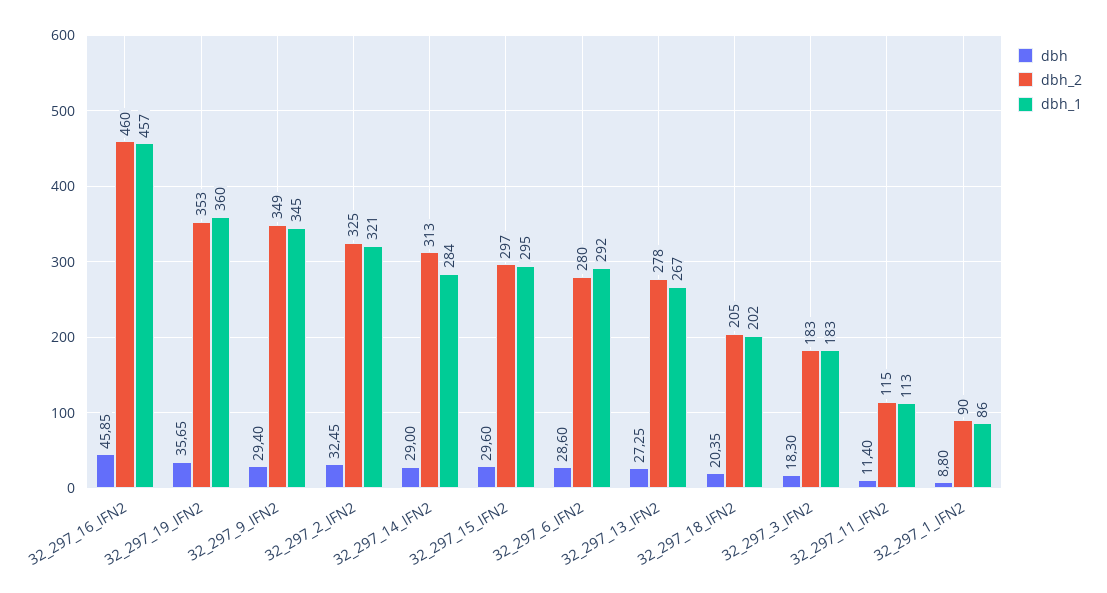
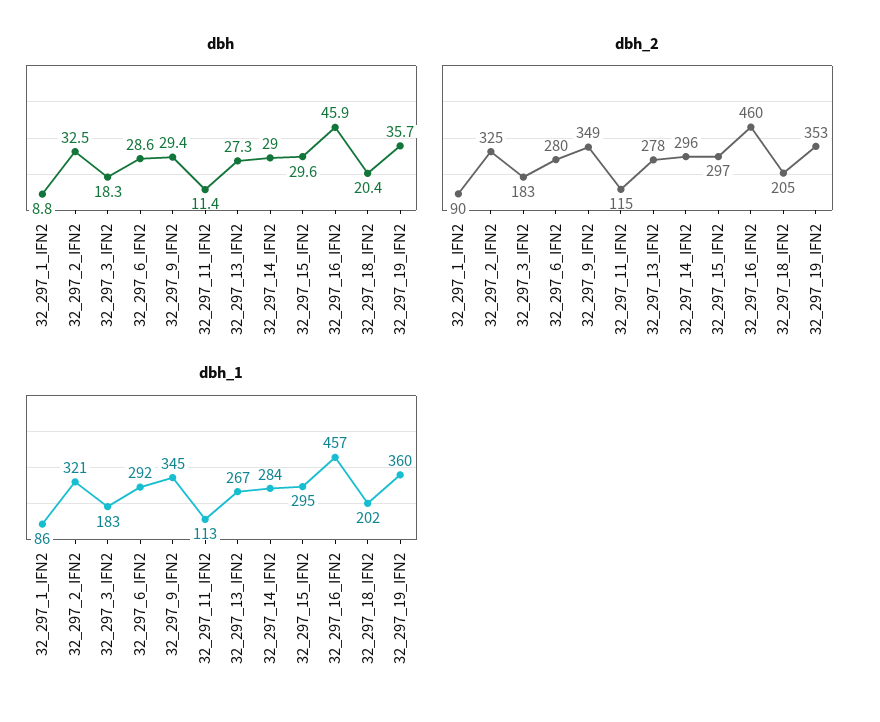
  {
    "dbh": {
      "32_297_16_IFN2": 45.85,
      "32_297_19_IFN2": 35.65,
      "32_297_9_IFN2": 29.4,
      "32_297_2_IFN2": 32.45,
      "32_297_14_IFN2": 29,
      "32_297_15_IFN2": 29.6,
      "32_297_6_IFN2": 28.6,
      "32_297_13_IFN2": 27.25,
      "32_297_18_IFN2": 20.35,
      "32_297_3_IFN2": 18.3,
      "32_297_11_IFN2": 11.4,
      "32_297_1_IFN2": 8.8
    },
    "dbh_2": {
      "32_297_16_IFN2": 460,
      "32_297_19_IFN2": 353,
      "32_297_9_IFN2": 349,
      "32_297_2_IFN2": 325,
-     "32_297_14_IFN2": 313,
+     "32_297_14_IFN2": 296,
      "32_297_15_IFN2": 297,
      "32_297_6_IFN2": 280,
      "32_297_13_IFN2": 278,
      "32_297_18_IFN2": 205,
      "32_297_3_IFN2": 183,
      "32_297_11_IFN2": 115,
      "32_297_1_IFN2": 90
    },
    "dbh_1": {
      "32_297_16_IFN2": 457,
      "32_297_19_IFN2": 360,
      "32_297_9_IFN2": 345,
      "32_297_2_IFN2": 321,
      "32_297_14_IFN2": 284,
      "32_297_15_IFN2": 295,
      "32_297_6_IFN2": 292,
      "32_297_13_IFN2": 267,
      "32_297_18_IFN2": 202,
      "32_297_3_IFN2": 183,
      "32_297_11_IFN2": 113,
      "32_297_1_IFN2": 86
    }
  }

